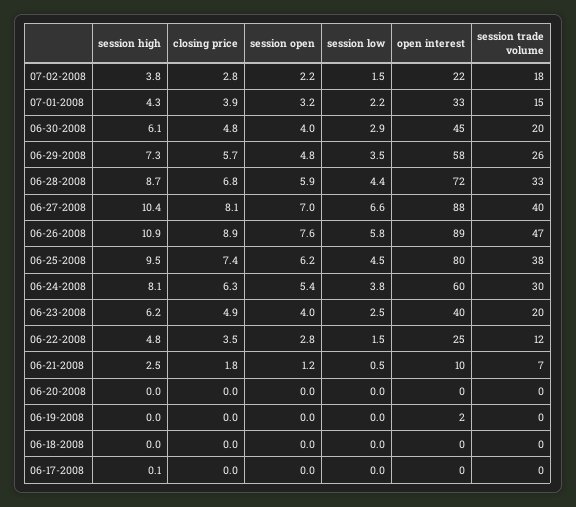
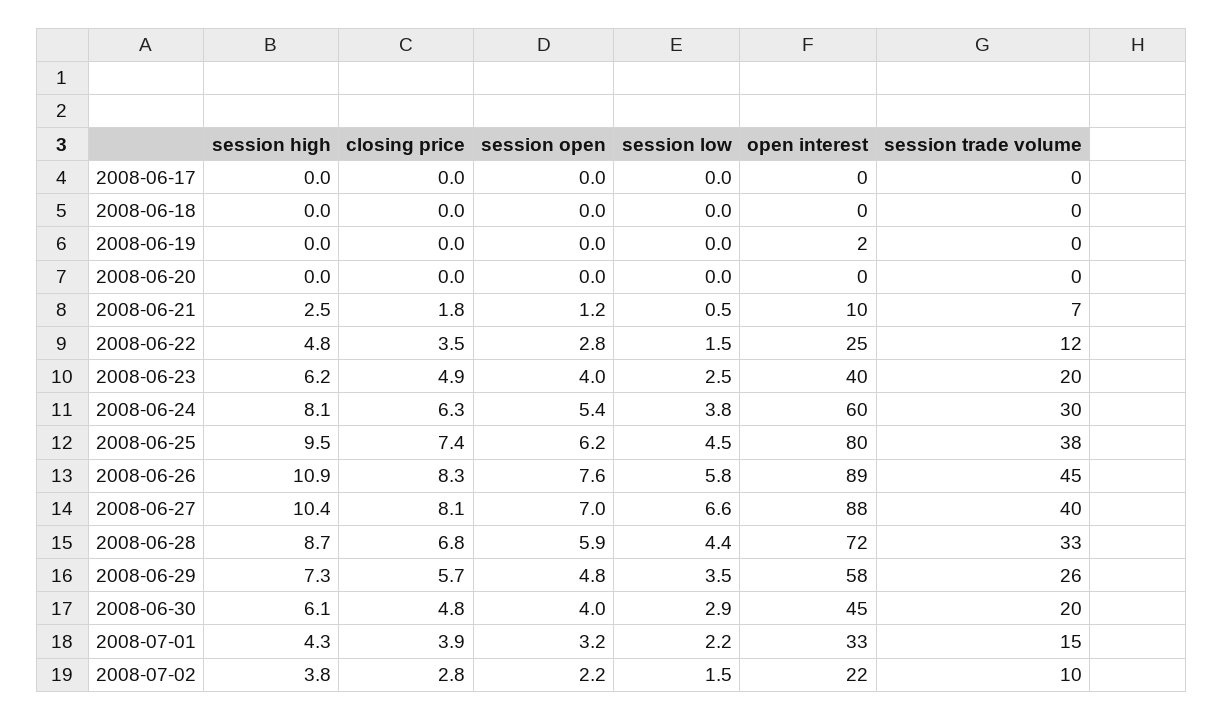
  {
    "session high": {
      "07-02-2008": 3.8,
      "07-01-2008": 4.3,
      "06-30-2008": 6.1,
      "06-29-2008": 7.3,
      "06-28-2008": 8.7,
      "06-27-2008": 10.4,
      "06-26-2008": 10.9,
      "06-25-2008": 9.5,
      "06-24-2008": 8.1,
      "06-23-2008": 6.2,
      "06-22-2008": 4.8,
      "06-21-2008": 2.5,
      "06-20-2008": 0,
      "06-19-2008": 0,
      "06-18-2008": 0,
-     "06-17-2008": 0.1
+     "06-17-2008": 0
    },
    "closing price": {
      "07-02-2008": 2.8,
      "07-01-2008": 3.9,
      "06-30-2008": 4.8,
      "06-29-2008": 5.7,
      "06-28-2008": 6.8,
      "06-27-2008": 8.1,
-     "06-26-2008": 8.9,
+     "06-26-2008": 8.3,
      "06-25-2008": 7.4,
      "06-24-2008": 6.3,
      "06-23-2008": 4.9,
      "06-22-2008": 3.5,
      "06-21-2008": 1.8,
      "06-20-2008": 0,
      "06-19-2008": 0,
      "06-18-2008": 0,
      "06-17-2008": 0
    },
    "session open": {
      "07-02-2008": 2.2,
      "07-01-2008": 3.2,
      "06-30-2008": 4,
      "06-29-2008": 4.8,
      "06-28-2008": 5.9,
      "06-27-2008": 7,
      "06-26-2008": 7.6,
      "06-25-2008": 6.2,
      "06-24-2008": 5.4,
      "06-23-2008": 4,
      "06-22-2008": 2.8,
      "06-21-2008": 1.2,
      "06-20-2008": 0,
      "06-19-2008": 0,
      "06-18-2008": 0,
      "06-17-2008": 0
    },
    "session low": {
      "07-02-2008": 1.5,
      "07-01-2008": 2.2,
      "06-30-2008": 2.9,
      "06-29-2008": 3.5,
      "06-28-2008": 4.4,
      "06-27-2008": 6.6,
      "06-26-2008": 5.8,
      "06-25-2008": 4.5,
      "06-24-2008": 3.8,
      "06-23-2008": 2.5,
      "06-22-2008": 1.5,
      "06-21-2008": 0.5,
      "06-20-2008": 0,
      "06-19-2008": 0,
      "06-18-2008": 0,
      "06-17-2008": 0
    },
    "open interest": {
      "07-02-2008": 22,
      "07-01-2008": 33,
      "06-30-2008": 45,
      "06-29-2008": 58,
      "06-28-2008": 72,
      "06-27-2008": 88,
      "06-26-2008": 89,
      "06-25-2008": 80,
      "06-24-2008": 60,
      "06-23-2008": 40,
      "06-22-2008": 25,
      "06-21-2008": 10,
      "06-20-2008": 0,
      "06-19-2008": 2,
      "06-18-2008": 0,
      "06-17-2008": 0
    },
    "session trade volume": {
-     "07-02-2008": 18,
+     "07-02-2008": 10,
      "07-01-2008": 15,
      "06-30-2008": 20,
      "06-29-2008": 26,
      "06-28-2008": 33,
      "06-27-2008": 40,
-     "06-26-2008": 47,
+     "06-26-2008": 45,
      "06-25-2008": 38,
      "06-24-2008": 30,
      "06-23-2008": 20,
      "06-22-2008": 12,
      "06-21-2008": 7,
      "06-20-2008": 0,
      "06-19-2008": 0,
      "06-18-2008": 0,
      "06-17-2008": 0
    }
  }

